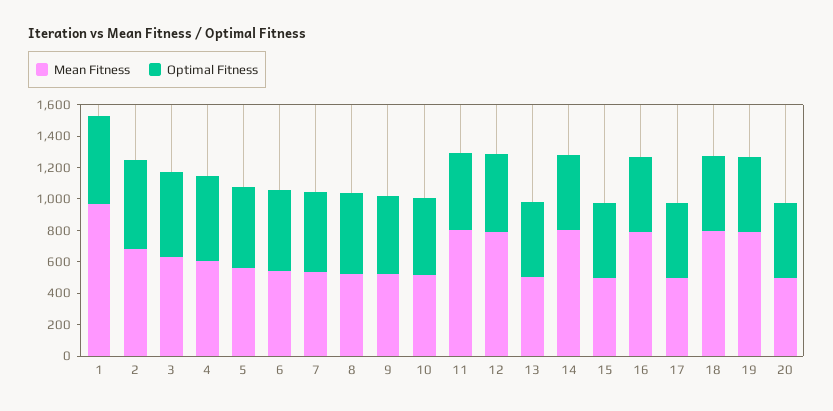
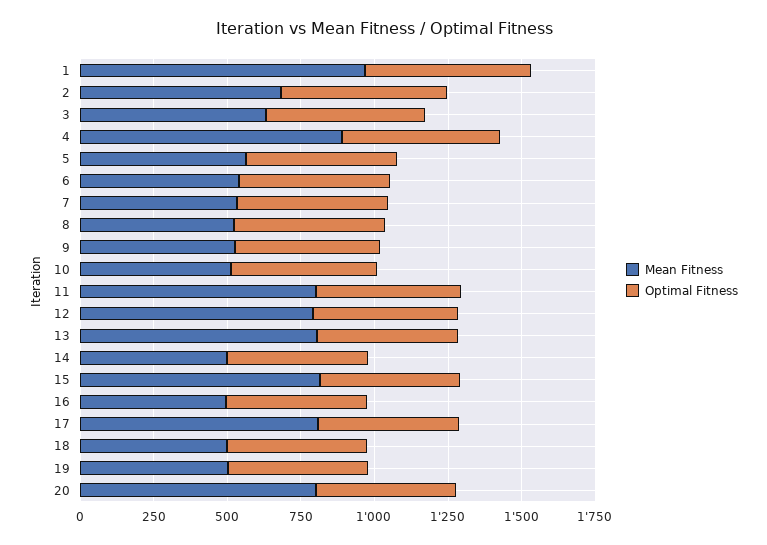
  {
    "Mean Fitness": {
      "1": 950,
      "2": 700,
      "3": 650,
-     "4": 600,
+     "4": 900,
      "5": 550,
      "6": 550,
      "7": 550,
      "8": 500,
      "9": 550,
      "10": 500,
      "11": 800,
      "12": 800,
-     "13": 500,
+     "13": 800,
-     "14": 800,
+     "14": 500,
-     "15": 500,
+     "15": 800,
-     "16": 800,
+     "16": 500,
-     "17": 500,
+     "17": 800,
-     "18": 800,
+     "18": 500,
-     "19": 800,
+     "19": 500,
-     "20": 500
+     "20": 800
    },
    "Optimal Fitness": {
      "1": 550,
      "2": 550,
      "3": 550,
      "4": 550,
      "5": 500,
      "6": 500,
      "7": 500,
      "8": 500,
      "9": 500,
      "10": 500,
      "11": 500,
      "12": 500,
      "13": 500,
      "14": 500,
      "15": 500,
      "16": 500,
      "17": 500,
      "18": 500,
      "19": 500,
      "20": 500
    }
  }

